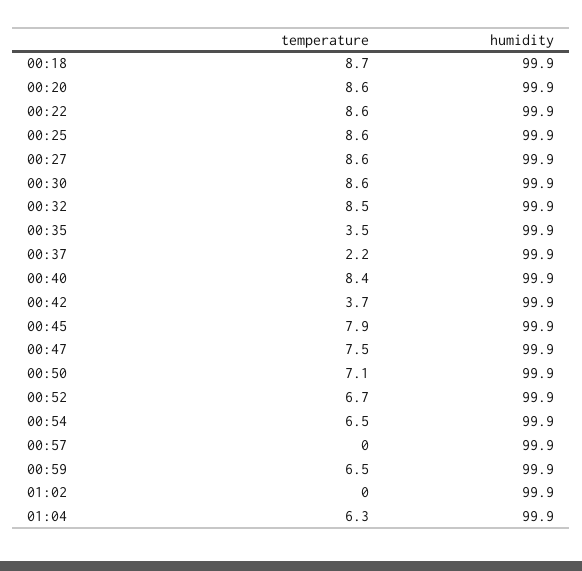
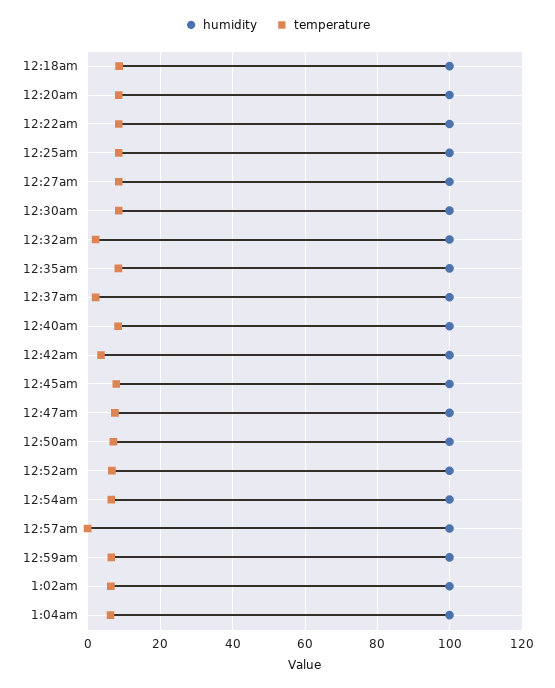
  {
    "temperature": {
      "00:18": 8.7,
      "00:20": 8.6,
      "00:22": 8.6,
      "00:25": 8.6,
      "00:27": 8.6,
      "00:30": 8.6,
-     "00:32": 8.5,
+     "00:32": 2,
-     "00:35": 3.5,
+     "00:35": 8,
      "00:37": 2.2,
      "00:40": 8.4,
      "00:42": 3.7,
      "00:45": 7.9,
      "00:47": 7.5,
      "00:50": 7.1,
      "00:52": 6.7,
      "00:54": 6.5,
      "00:57": 0,
      "00:59": 6.5,
-     "01:02": 0,
+     "01:02": 6,
      "01:04": 6.3
    },
    "humidity": {
      "00:18": 99.9,
      "00:20": 99.9,
      "00:22": 99.9,
      "00:25": 99.9,
      "00:27": 99.9,
      "00:30": 99.9,
      "00:32": 99.9,
      "00:35": 99.9,
      "00:37": 99.9,
      "00:40": 99.9,
      "00:42": 99.9,
      "00:45": 99.9,
      "00:47": 99.9,
      "00:50": 99.9,
      "00:52": 99.9,
      "00:54": 99.9,
      "00:57": 99.9,
      "00:59": 99.9,
      "01:02": 99.9,
      "01:04": 99.9
    }
  }

